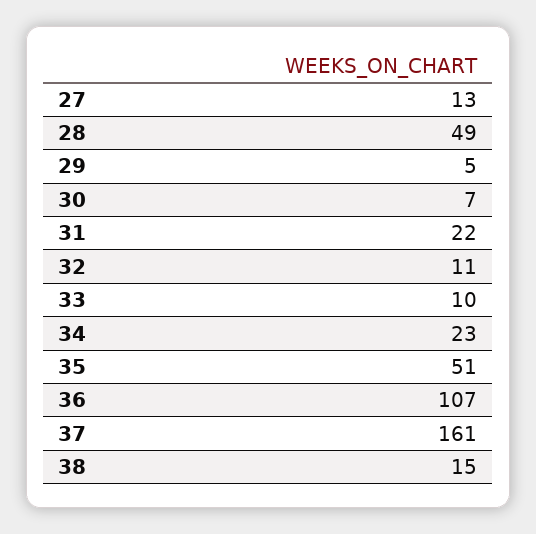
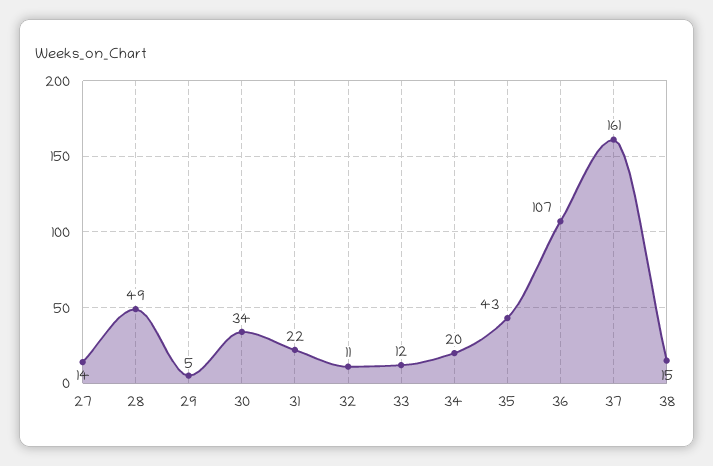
  {
-   "27": 13,
+   "27": 14,
    "28": 49,
    "29": 5,
-   "30": 7,
+   "30": 34,
    "31": 22,
    "32": 11,
-   "33": 10,
+   "33": 12,
-   "34": 23,
+   "34": 20,
-   "35": 51,
+   "35": 43,
    "36": 107,
    "37": 161,
    "38": 15
  }

